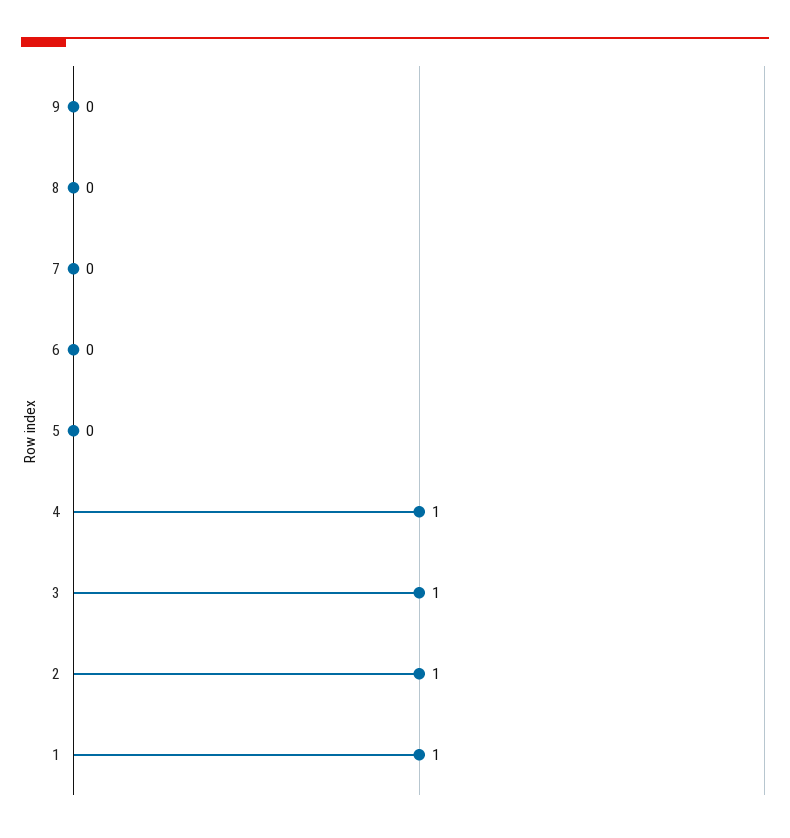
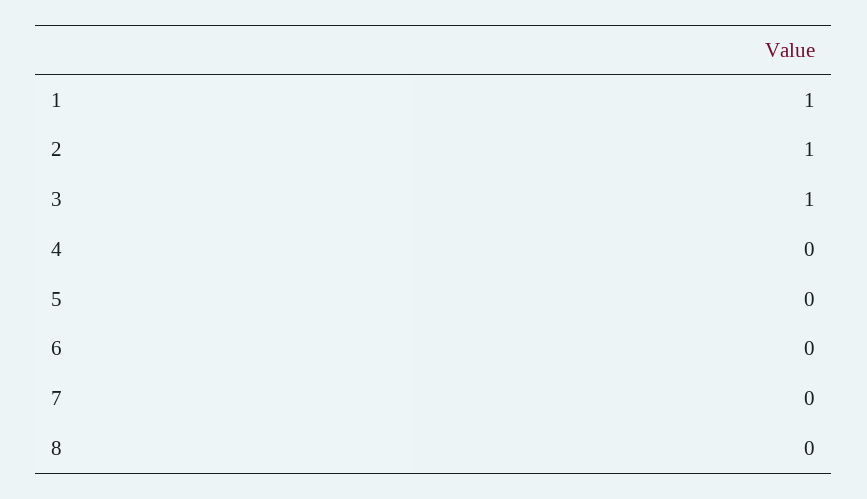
  {
-   "9": 0,
    "8": 0,
    "7": 0,
    "6": 0,
    "5": 0,
-   "4": 1,
+   "4": 0,
    "3": 1,
    "2": 1,
    "1": 1
  }

